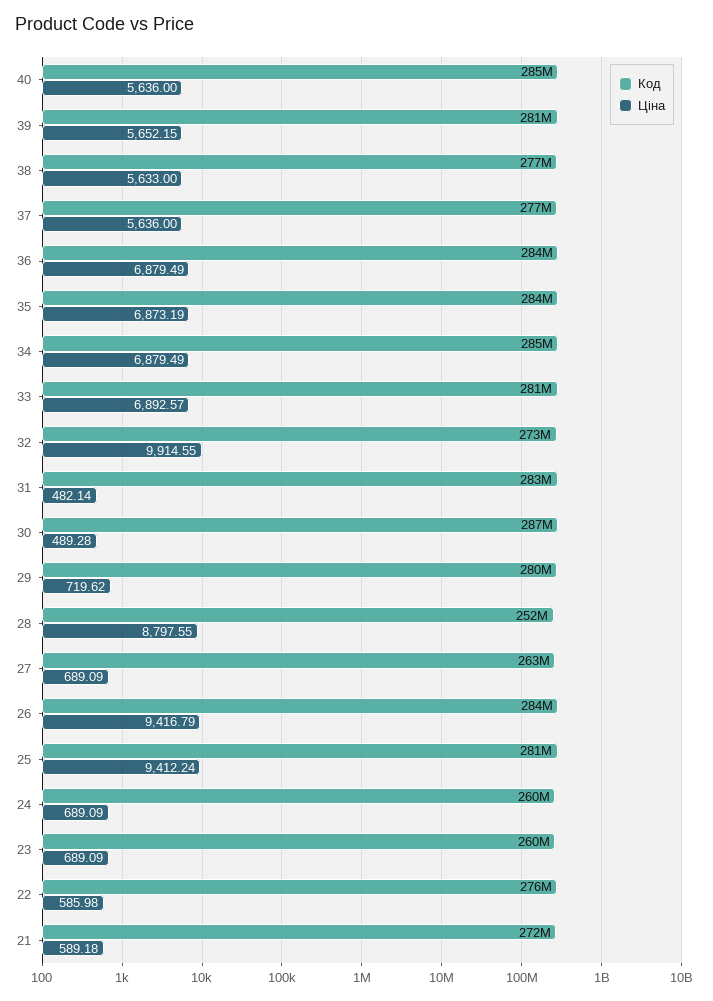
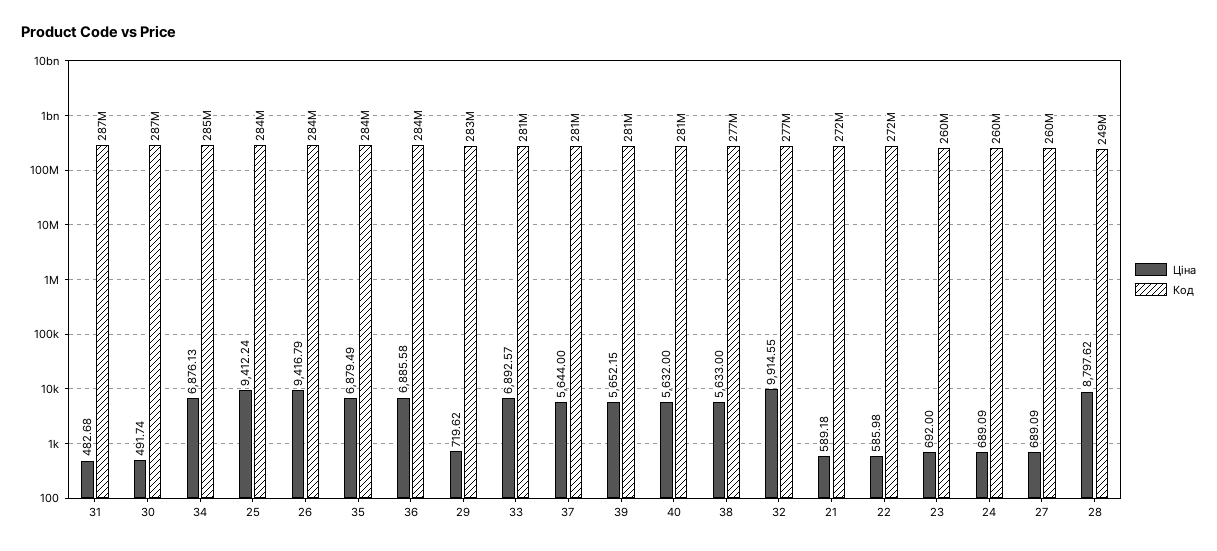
  {
    "Код": {
-     "40": 285000000,
+     "40": 281000000,
      "39": 281000000,
      "38": 277000000,
-     "37": 277000000,
+     "37": 281000000,
      "36": 284000000,
      "35": 284000000,
      "34": 285000000,
      "33": 281000000,
-     "32": 273000000,
+     "32": 277000000,
-     "31": 283000000,
+     "31": 287000000,
      "30": 287000000,
-     "29": 280000000,
+     "29": 283000000,
-     "28": 252000000,
+     "28": 249000000,
-     "27": 263000000,
+     "27": 260000000,
      "26": 284000000,
-     "25": 281000000,
+     "25": 284000000,
      "24": 260000000,
      "23": 260000000,
-     "22": 276000000,
+     "22": 272000000,
      "21": 272000000
    },
    "Ціна": {
-     "40": 5636,
+     "40": 5632,
      "39": 5652.15,
      "38": 5633,
-     "37": 5636,
+     "37": 5644,
-     "36": 6879.49,
+     "36": 6885.58,
-     "35": 6873.19,
+     "35": 6879.49,
-     "34": 6879.49,
+     "34": 6876.13,
      "33": 6892.57,
      "32": 9914.55,
-     "31": 482.14,
+     "31": 482.68,
-     "30": 489.28,
+     "30": 491.74,
      "29": 719.62,
-     "28": 8797.55,
+     "28": 8797.62,
      "27": 689.09,
      "26": 9416.79,
      "25": 9412.24,
      "24": 689.09,
-     "23": 689.09,
+     "23": 692,
      "22": 585.98,
      "21": 589.18
    }
  }

